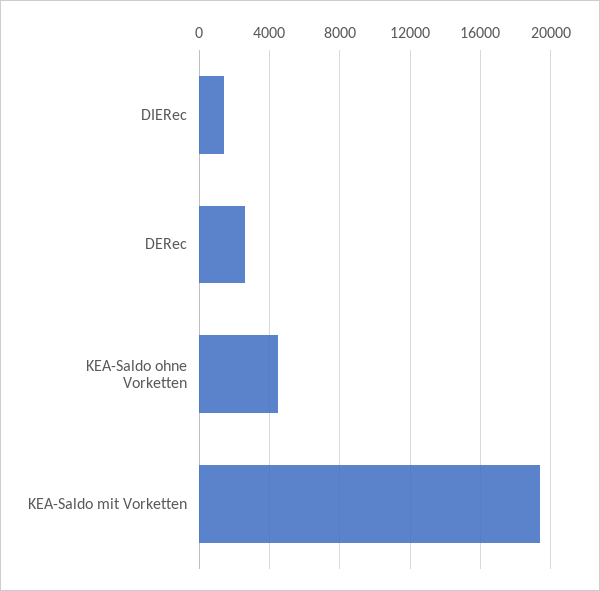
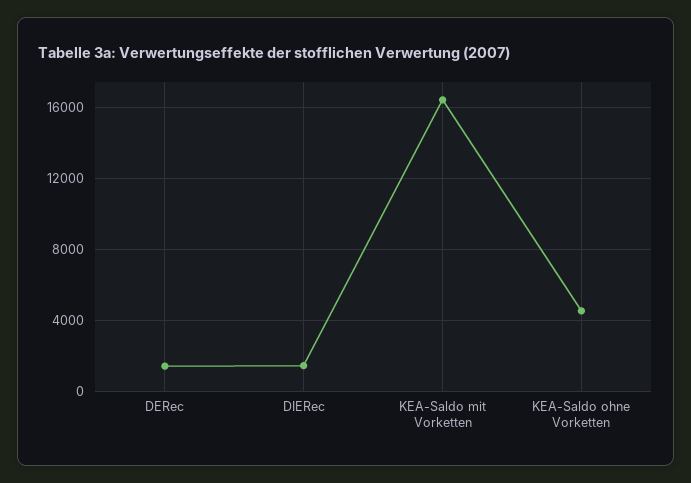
  {
    "DIERec": 1500,
-   "DERec": 2500,
+   "DERec": 1500,
    "KEA-Saldo ohne Vorketten": 4500,
-   "KEA-Saldo mit Vorketten": 19500
+   "KEA-Saldo mit Vorketten": 16500
  }

